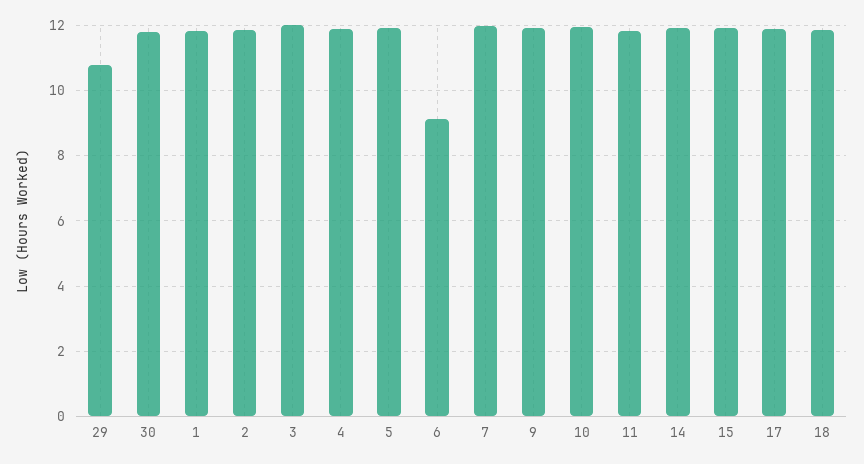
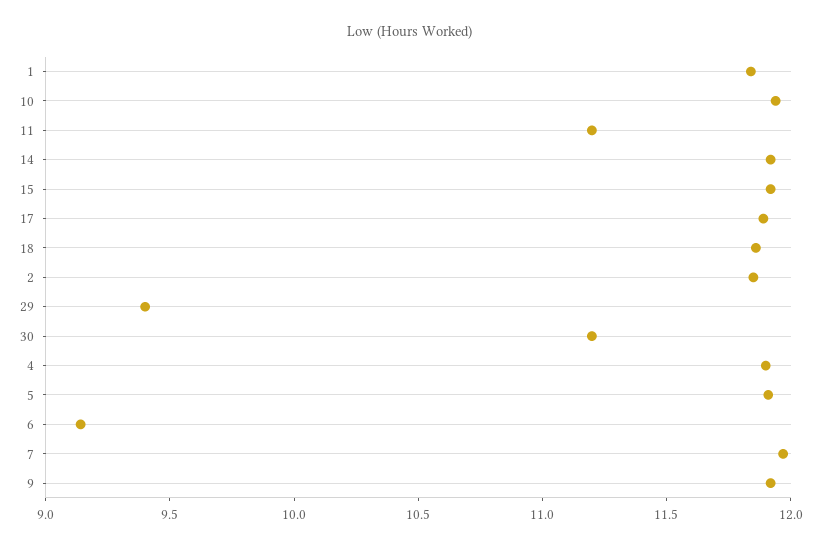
  {
-   "29": 10.8,
+   "29": 9.4,
-   "30": 11.8,
+   "30": 11.2,
    "1": 11.8,
    "2": 11.9,
-   "3": 12,
    "4": 11.9,
    "5": 11.9,
    "6": 9.1,
    "7": 12,
    "9": 11.9,
    "10": 11.9,
-   "11": 11.8,
+   "11": 11.2,
    "14": 11.9,
    "15": 11.9,
    "17": 11.9,
    "18": 11.9
  }

